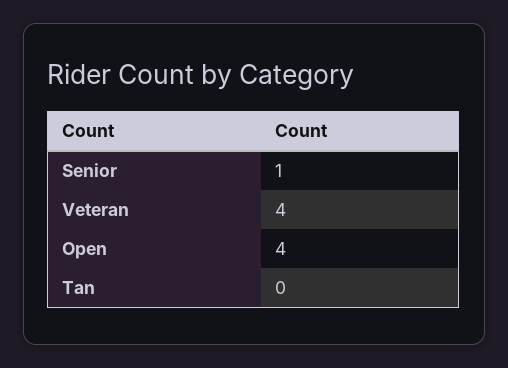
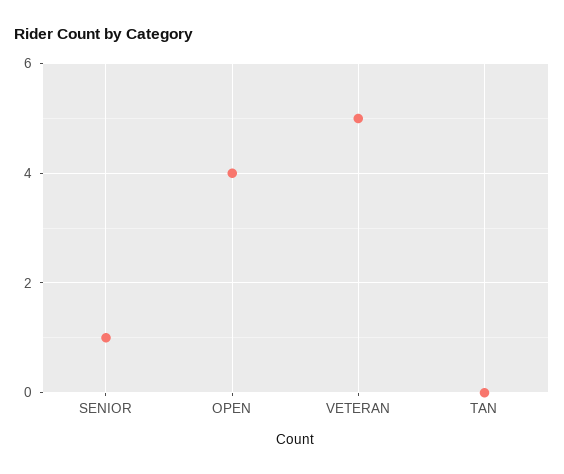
  {
    "Senior": 1,
-   "Veteran": 4,
+   "Veteran": 5,
    "Open": 4,
    "Tan": 0
  }

